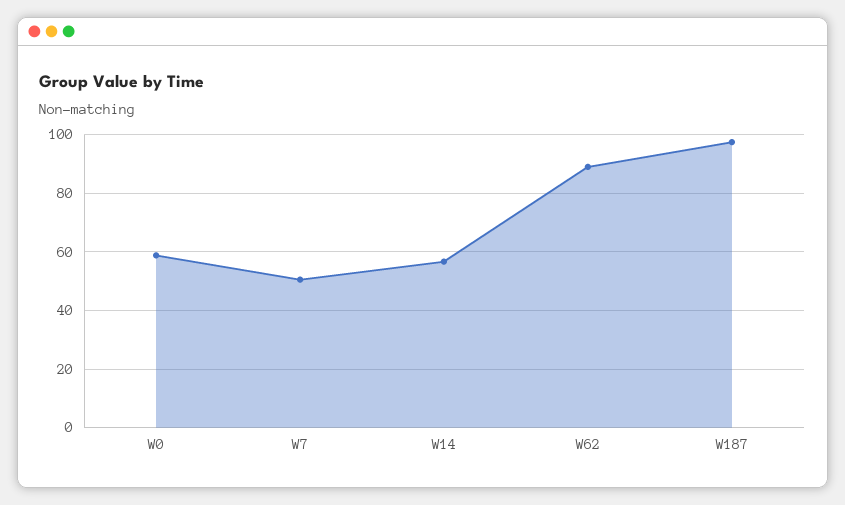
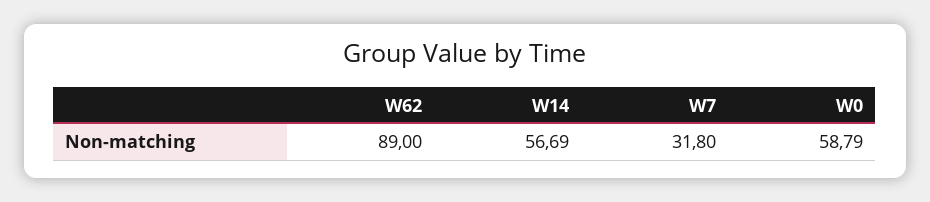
  {
    "W0": 58.79,
-   "W7": 50,
+   "W7": 31.8,
    "W14": 56.69,
-   "W62": 89,
+   "W62": 89
-   "W187": 97.5
  }

